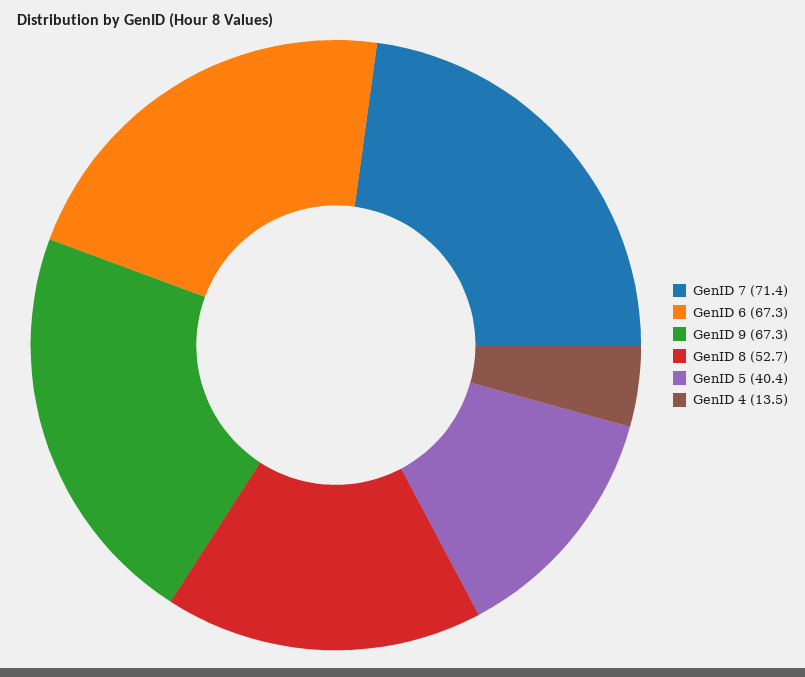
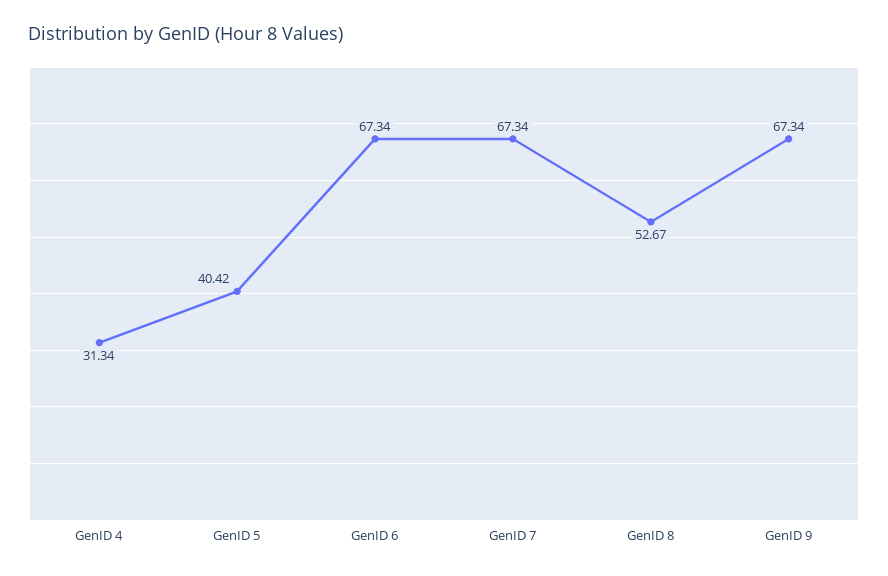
  {
-   "GenID 7": 71.4,
+   "GenID 7": 67.34,
    "GenID 6": 67.34,
    "GenID 9": 67.34,
    "GenID 8": 52.67,
    "GenID 5": 40.42,
-   "GenID 4": 13.5
+   "GenID 4": 31.34
  }

